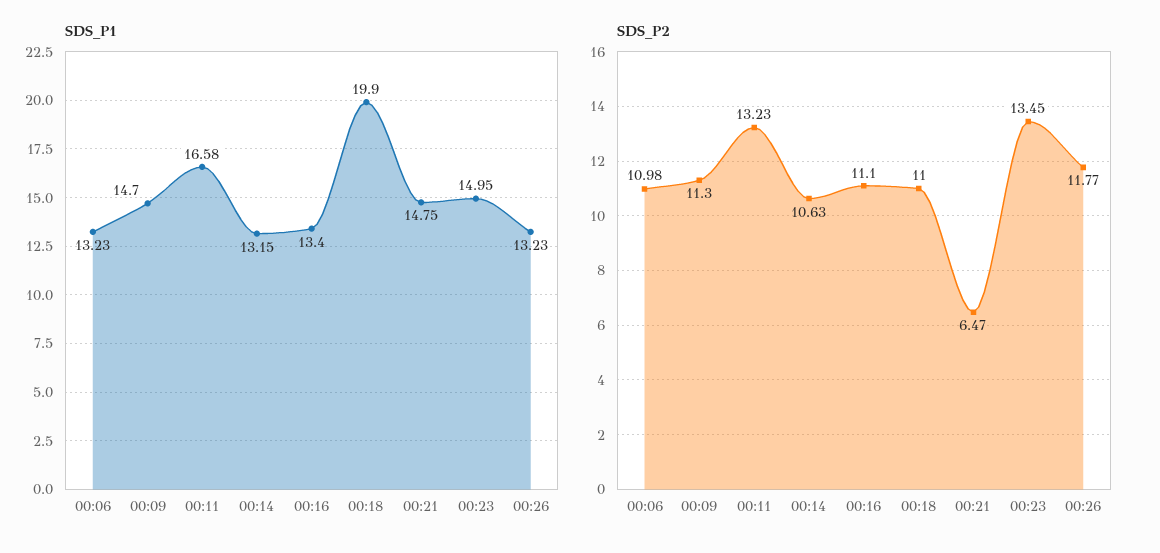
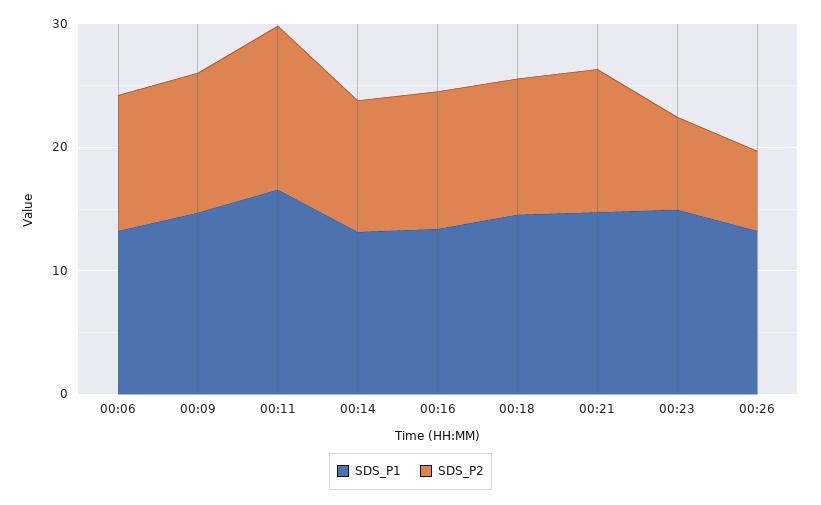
  {
    "SDS_P1": {
      "00:06": 13.23,
      "00:09": 14.7,
      "00:11": 16.58,
      "00:14": 13.15,
      "00:16": 13.4,
-     "00:18": 19.9,
+     "00:18": 14,
      "00:21": 14.75,
      "00:23": 14.95,
      "00:26": 13.23
    },
    "SDS_P2": {
      "00:06": 10.98,
      "00:09": 11.3,
      "00:11": 13.23,
      "00:14": 10.63,
      "00:16": 11.1,
      "00:18": 11,
-     "00:21": 6.47,
+     "00:21": 12,
-     "00:23": 13.45,
+     "00:23": 8,
-     "00:26": 11.77
+     "00:26": 6
    }
  }

